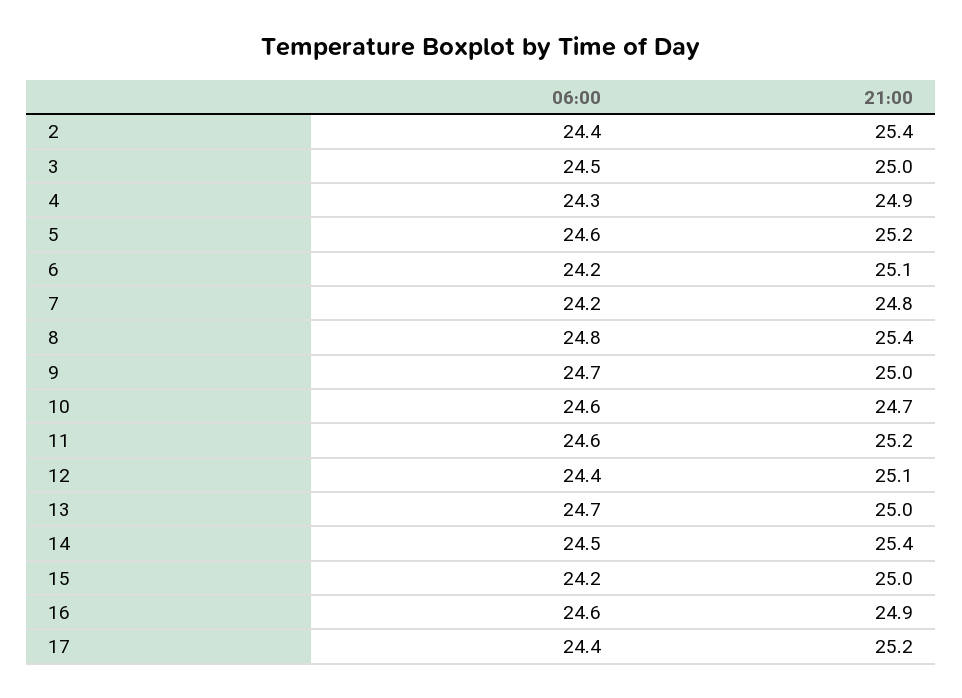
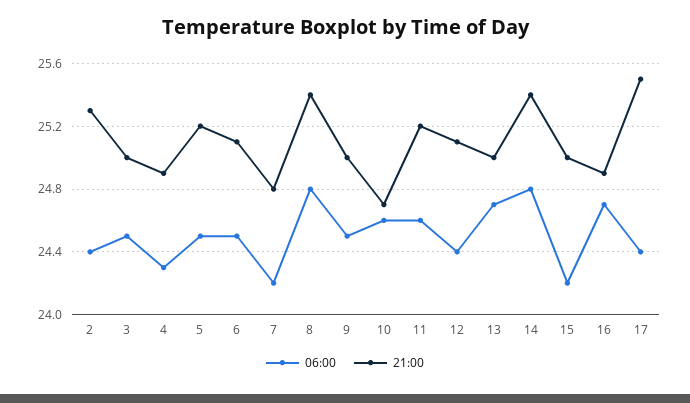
  {
    "06:00": {
      "2": 24.4,
      "3": 24.5,
      "4": 24.3,
-     "5": 24.6,
+     "5": 24.5,
-     "6": 24.2,
+     "6": 24.5,
      "7": 24.2,
      "8": 24.8,
-     "9": 24.7,
+     "9": 24.5,
      "10": 24.6,
      "11": 24.6,
      "12": 24.4,
      "13": 24.7,
-     "14": 24.5,
+     "14": 24.8,
      "15": 24.2,
-     "16": 24.6,
+     "16": 24.7,
      "17": 24.4
    },
    "21:00": {
-     "2": 25.4,
+     "2": 25.3,
      "3": 25,
      "4": 24.9,
      "5": 25.2,
      "6": 25.1,
      "7": 24.8,
      "8": 25.4,
      "9": 25,
      "10": 24.7,
      "11": 25.2,
      "12": 25.1,
      "13": 25,
      "14": 25.4,
      "15": 25,
      "16": 24.9,
-     "17": 25.2
+     "17": 25.5
    }
  }

